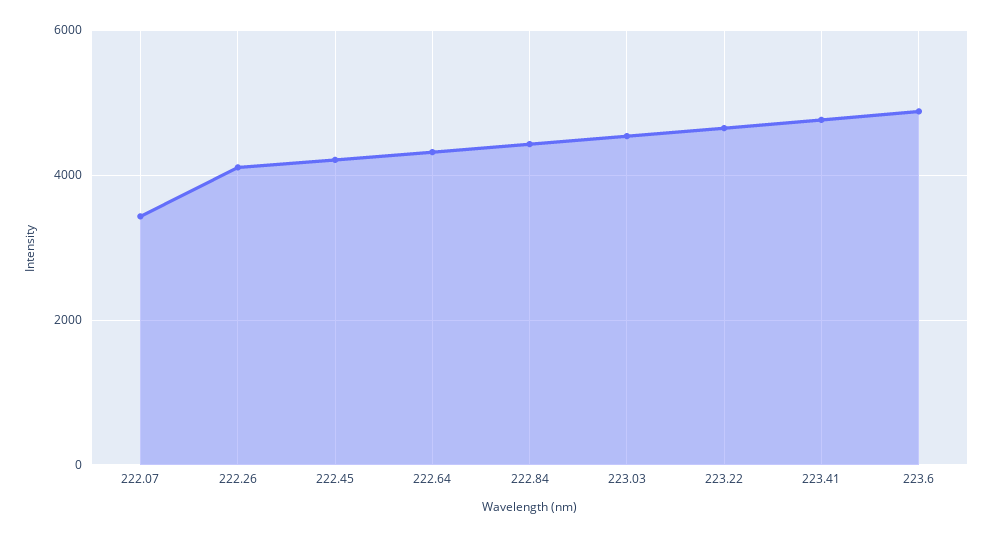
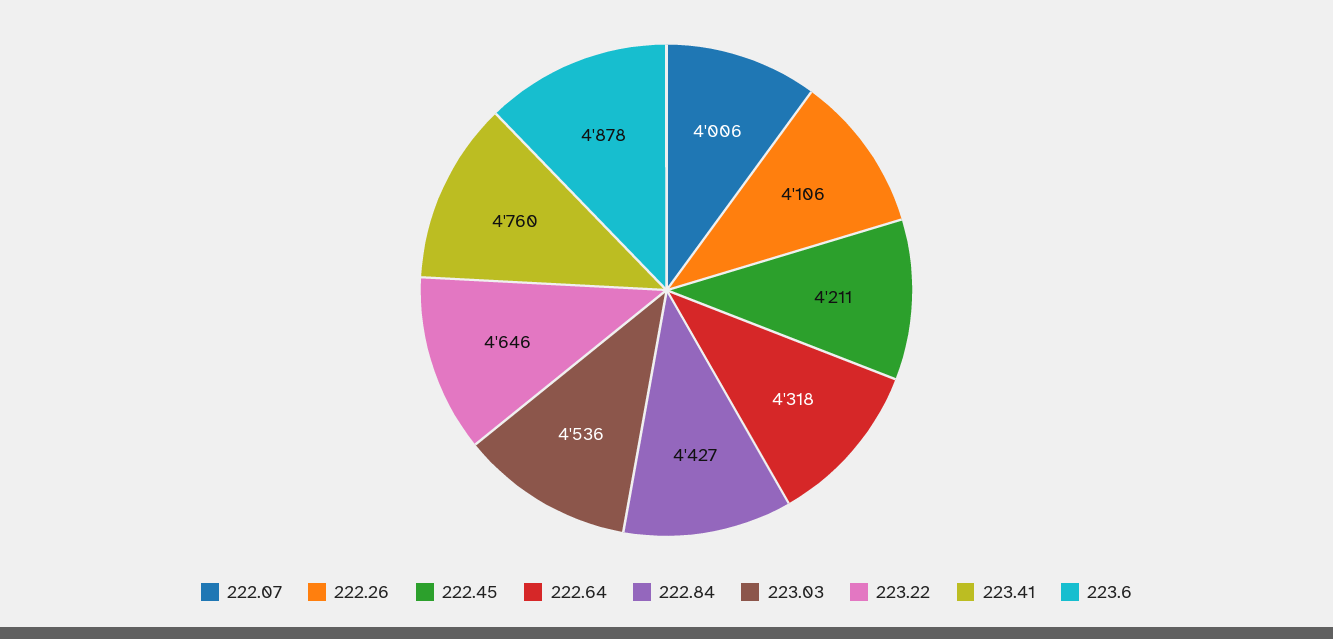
  {
-   "222.07": 3400,
+   "222.07": 4006,
    "222.26": 4106,
    "222.45": 4211,
    "222.64": 4318,
    "222.84": 4427,
    "223.03": 4536,
    "223.22": 4646,
    "223.41": 4760,
    "223.6": 4878
  }

